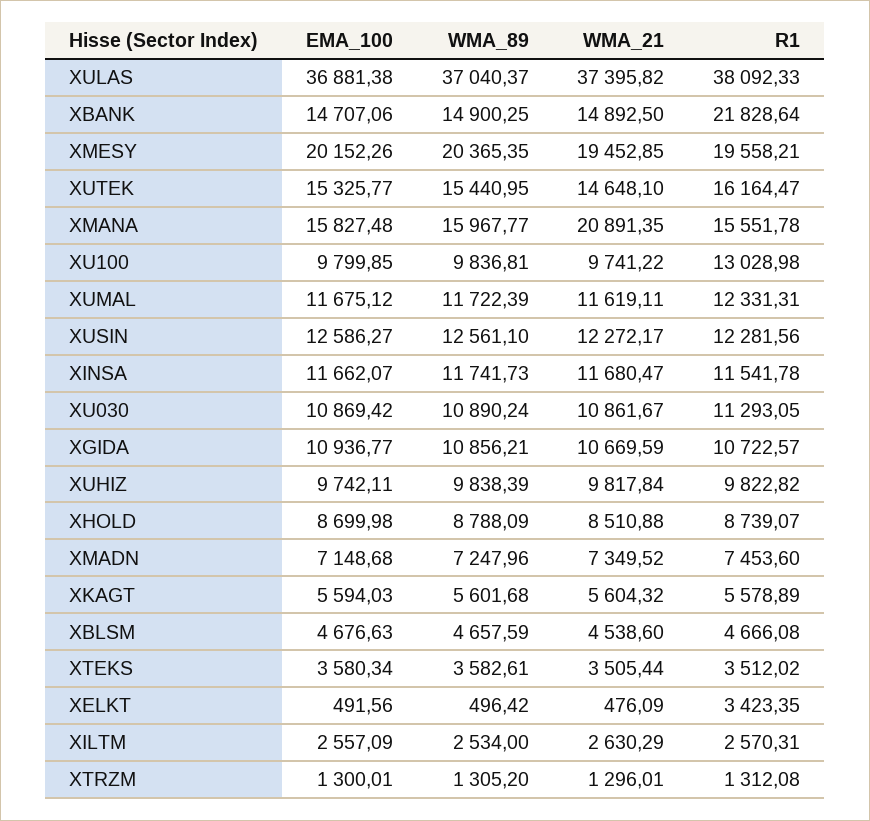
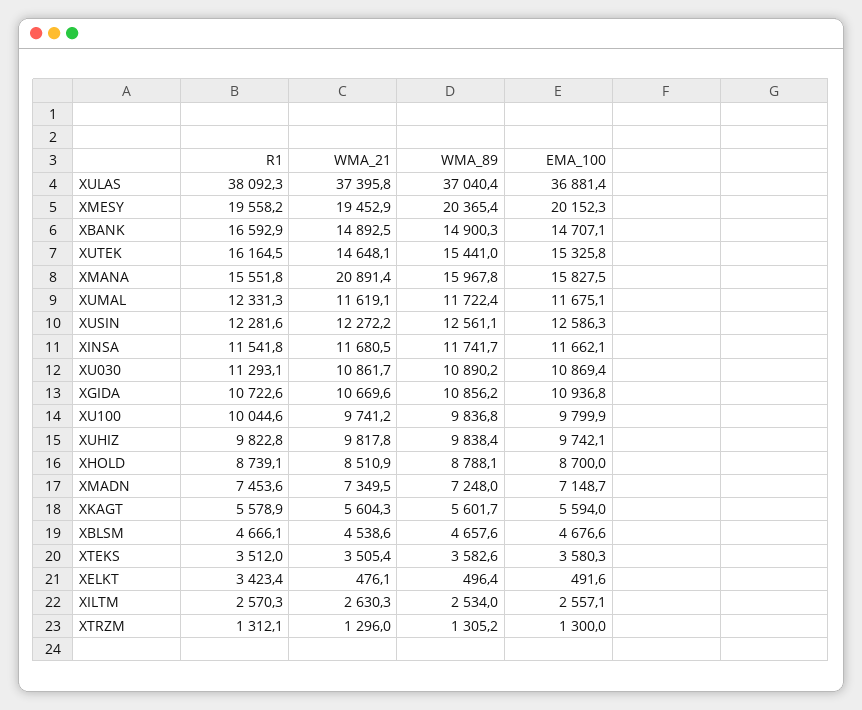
  {
    "EMA_100": {
      "XULAS": 36881.38,
      "XBANK": 14707.06,
      "XMESY": 20152.26,
      "XUTEK": 15325.77,
      "XMANA": 15827.48,
      "XU100": 9799.85,
      "XUMAL": 11675.12,
      "XUSIN": 12586.27,
      "XINSA": 11662.07,
      "XU030": 10869.42,
      "XGIDA": 10936.77,
      "XUHIZ": 9742.11,
      "XHOLD": 8699.98,
      "XMADN": 7148.68,
      "XKAGT": 5594.03,
      "XBLSM": 4676.63,
      "XTEKS": 3580.34,
      "XELKT": 491.56,
      "XILTM": 2557.09,
      "XTRZM": 1300.01
    },
    "WMA_89": {
      "XULAS": 37040.37,
      "XBANK": 14900.25,
      "XMESY": 20365.35,
      "XUTEK": 15440.95,
      "XMANA": 15967.77,
      "XU100": 9836.81,
      "XUMAL": 11722.39,
      "XUSIN": 12561.1,
      "XINSA": 11741.73,
      "XU030": 10890.24,
      "XGIDA": 10856.21,
      "XUHIZ": 9838.39,
      "XHOLD": 8788.09,
      "XMADN": 7247.96,
      "XKAGT": 5601.68,
      "XBLSM": 4657.59,
      "XTEKS": 3582.61,
      "XELKT": 496.42,
      "XILTM": 2534,
      "XTRZM": 1305.2
    },
    "WMA_21": {
      "XULAS": 37395.82,
      "XBANK": 14892.5,
      "XMESY": 19452.85,
      "XUTEK": 14648.1,
      "XMANA": 20891.35,
      "XU100": 9741.22,
      "XUMAL": 11619.11,
      "XUSIN": 12272.17,
      "XINSA": 11680.47,
      "XU030": 10861.67,
      "XGIDA": 10669.59,
      "XUHIZ": 9817.84,
      "XHOLD": 8510.88,
      "XMADN": 7349.52,
      "XKAGT": 5604.32,
      "XBLSM": 4538.6,
      "XTEKS": 3505.44,
      "XELKT": 476.09,
      "XILTM": 2630.29,
      "XTRZM": 1296.01
    },
    "R1": {
      "XULAS": 38092.33,
-     "XBANK": 21828.64,
+     "XBANK": 16592.9,
      "XMESY": 19558.21,
      "XUTEK": 16164.47,
      "XMANA": 15551.78,
-     "XU100": 13028.98,
+     "XU100": 10044.6,
      "XUMAL": 12331.31,
      "XUSIN": 12281.56,
      "XINSA": 11541.78,
      "XU030": 11293.05,
      "XGIDA": 10722.57,
      "XUHIZ": 9822.82,
      "XHOLD": 8739.07,
      "XMADN": 7453.6,
      "XKAGT": 5578.89,
      "XBLSM": 4666.08,
      "XTEKS": 3512.02,
      "XELKT": 3423.35,
      "XILTM": 2570.31,
      "XTRZM": 1312.08
    }
  }

